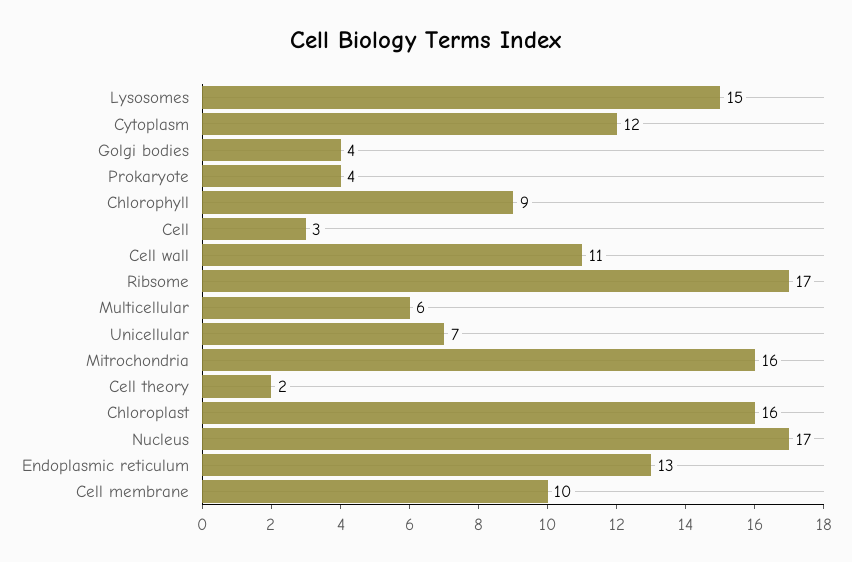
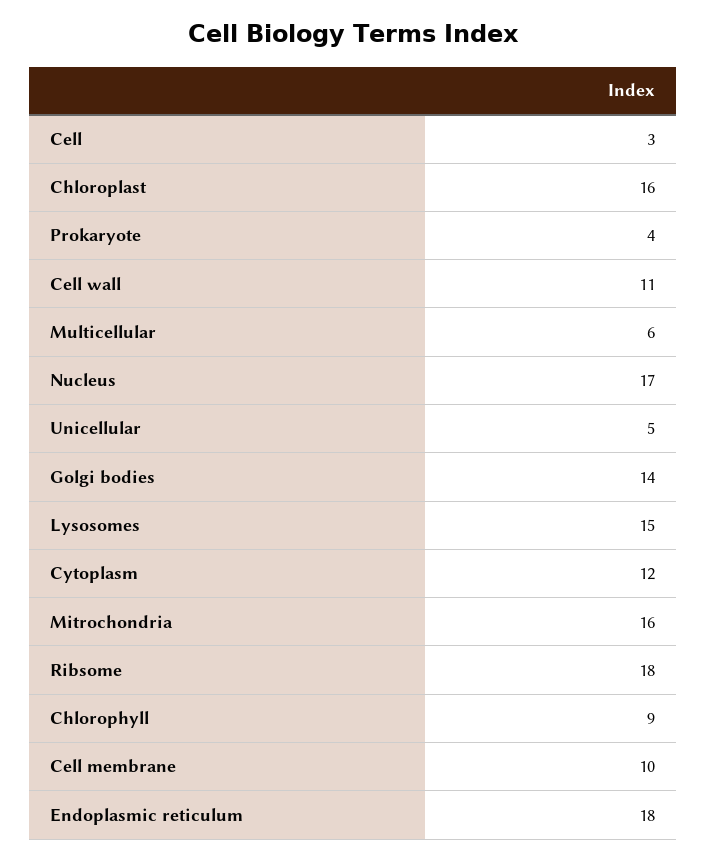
  {
    "Lysosomes": 15,
    "Cytoplasm": 12,
-   "Golgi bodies": 4,
+   "Golgi bodies": 14,
    "Prokaryote": 4,
    "Chlorophyll": 9,
    "Cell": 3,
    "Cell wall": 11,
-   "Ribsome": 17,
+   "Ribsome": 18,
    "Multicellular": 6,
-   "Unicellular": 7,
+   "Unicellular": 5,
    "Mitrochondria": 16,
-   "Cell theory": 2,
    "Chloroplast": 16,
    "Nucleus": 17,
-   "Endoplasmic reticulum": 13,
+   "Endoplasmic reticulum": 18,
    "Cell membrane": 10
  }

